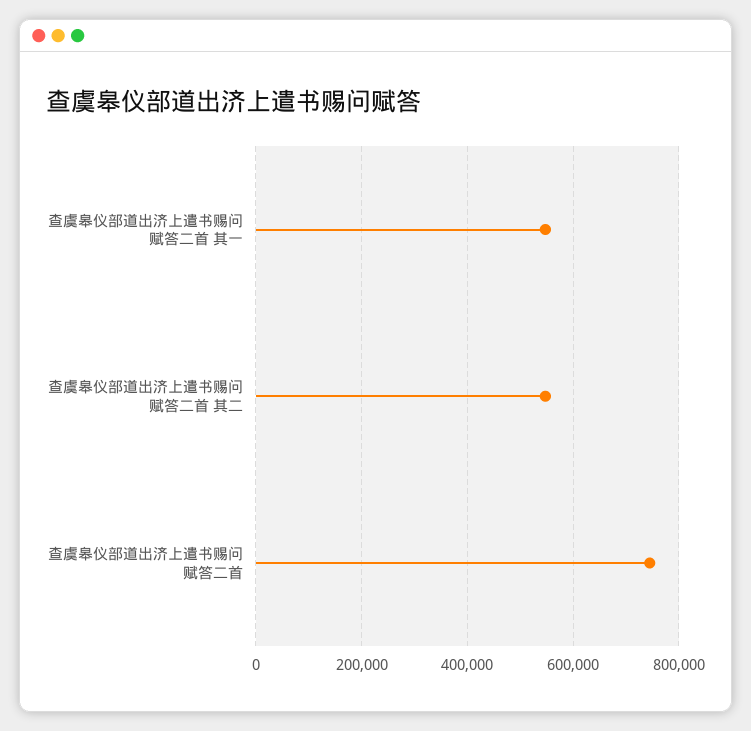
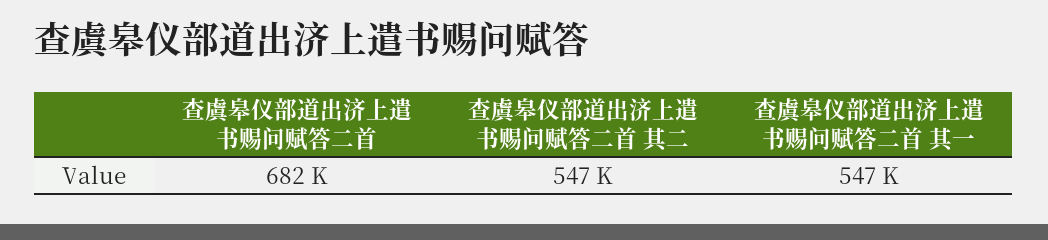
  {
    "查虞皋仪部道出济上遣书赐问赋答二首 其一": 547000,
    "查虞皋仪部道出济上遣书赐问赋答二首 其二": 547000,
-   "查虞皋仪部道出济上遣书赐问赋答二首": 740000
+   "查虞皋仪部道出济上遣书赐问赋答二首": 682000
  }

